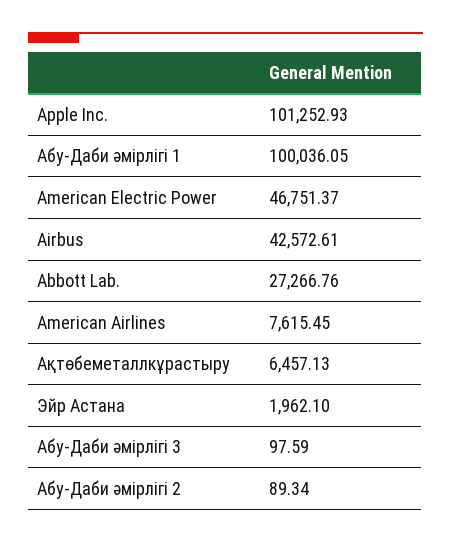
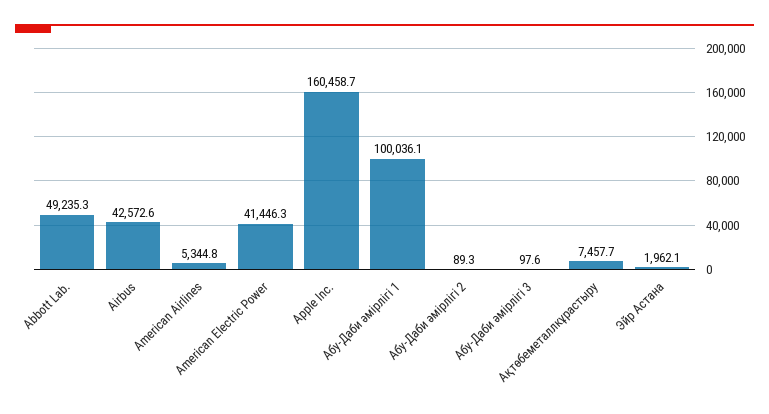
  {
-   "Apple Inc.": 101252.93,
+   "Apple Inc.": 160458.7,
    "Абу-Даби әмірлігі 1": 100036.05,
-   "American Electric Power": 46751.37,
+   "American Electric Power": 41446.3,
    "Airbus": 42572.61,
-   "Abbott Lab.": 27266.76,
+   "Abbott Lab.": 49235.3,
-   "American Airlines": 7615.45,
+   "American Airlines": 5344.8,
-   "Ақтөбеметаллкұрастыру": 6457.13,
+   "Ақтөбеметаллкұрастыру": 7457.7,
    "Эйр Астана": 1962.1,
    "Абу-Даби әмірлігі 3": 97.59,
    "Абу-Даби әмірлігі 2": 89.34
  }

